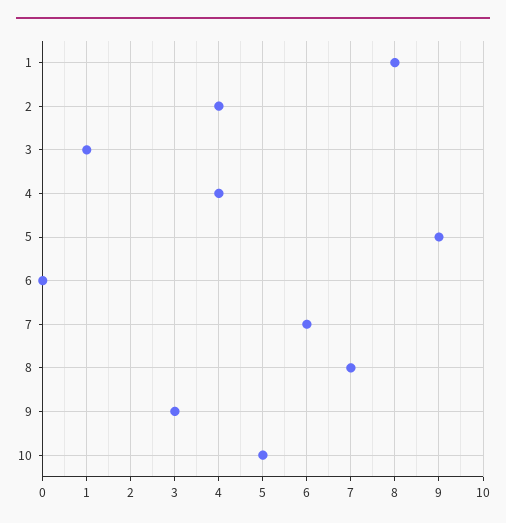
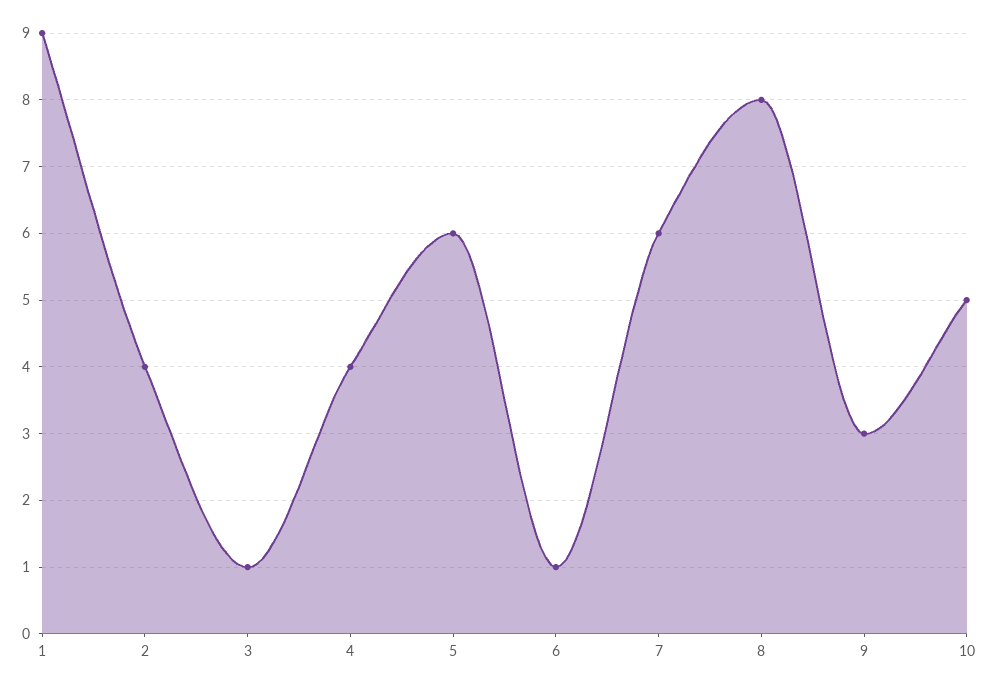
  {
-   "1": 8,
+   "1": 9,
    "2": 4,
    "3": 1,
    "4": 4,
-   "5": 9,
+   "5": 6,
-   "6": 0,
+   "6": 1,
    "7": 6,
-   "8": 7,
+   "8": 8,
    "9": 3,
    "10": 5
  }

